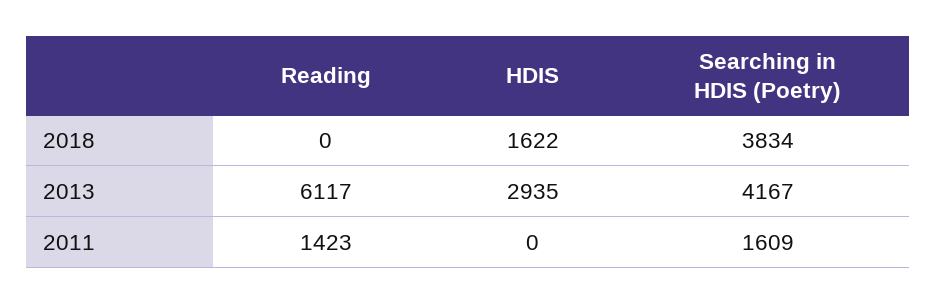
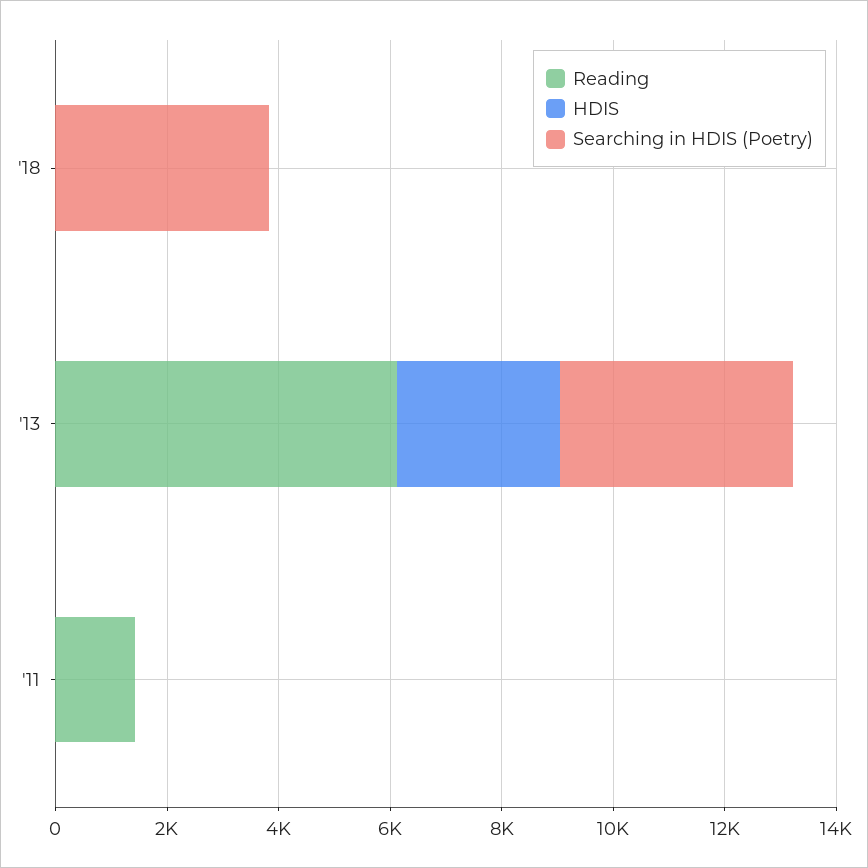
  {
    "Reading": {
      "2018": 0,
      "2013": 6117,
      "2011": 1423
    },
    "HDIS": {
-     "2018": 1622,
+     "2018": 0,
      "2013": 2935,
      "2011": 0
    },
    "Searching in HDIS (Poetry)": {
      "2018": 3834,
      "2013": 4167,
-     "2011": 1609
+     "2011": 0
    }
  }

